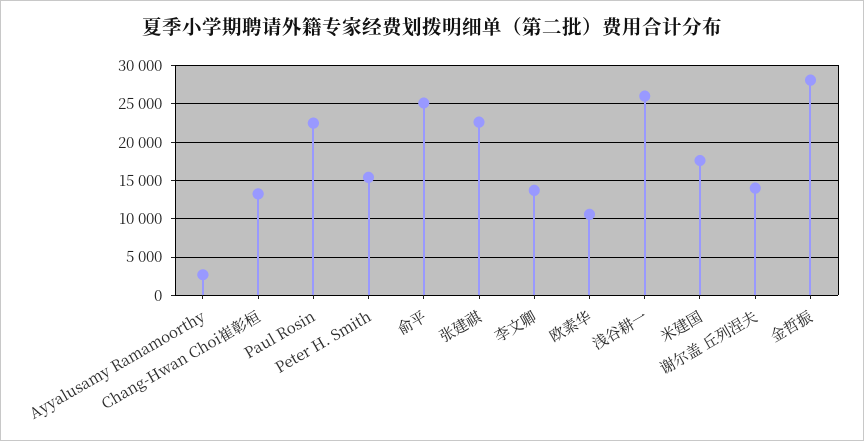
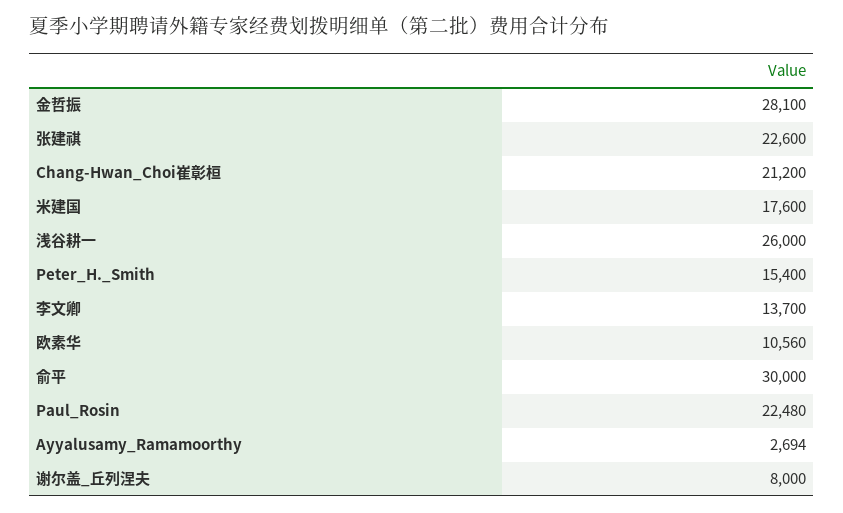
  {
    "Ayyalusamy Ramamoorthy": 2694,
-   "Chang-Hwan Choi崔彰桓": 13000,
+   "Chang-Hwan Choi崔彰桓": 21200,
    "Paul Rosin": 22480,
    "Peter H. Smith": 15400,
-   "俞平": 25000,
+   "俞平": 30000,
    "张建祺": 22600,
    "李文卿": 13700,
    "欧素华": 10560,
    "浅谷耕一": 26000,
    "米建国": 17600,
-   "谢尔盖 丘列涅夫": 14000,
+   "谢尔盖 丘列涅夫": 8000,
    "金哲振": 28100
  }

